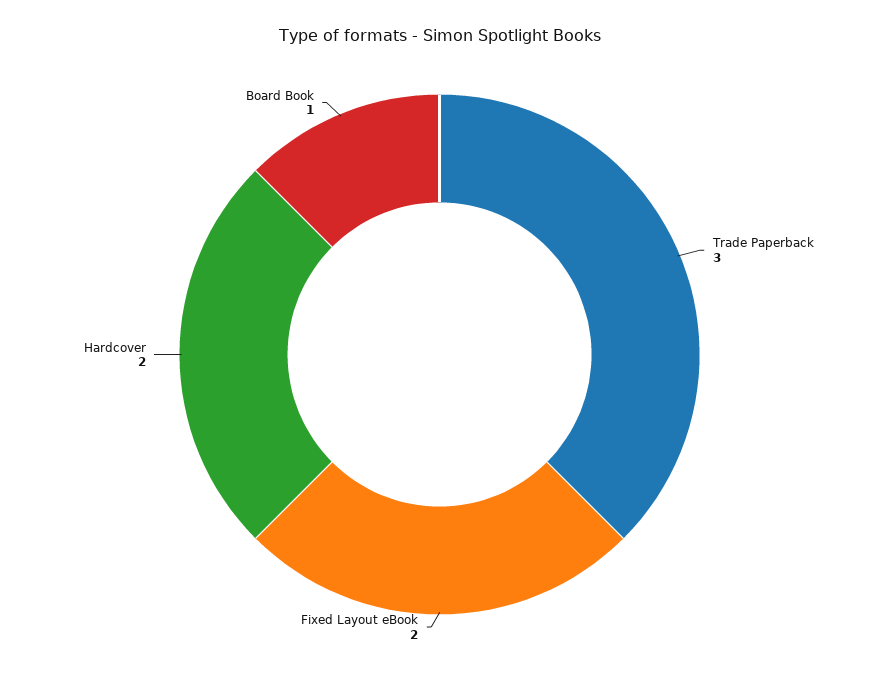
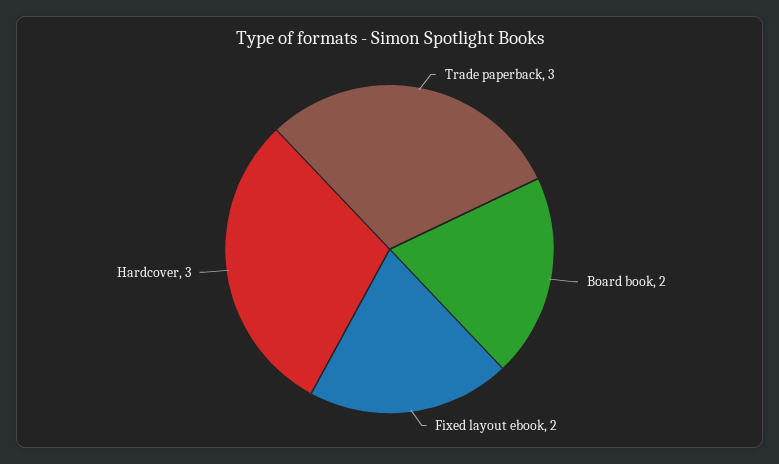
  {
    "Trade Paperback": 3,
    "Fixed Layout eBook": 2,
-   "Hardcover": 2,
+   "Hardcover": 3,
-   "Board Book": 1
+   "Board Book": 2
  }

